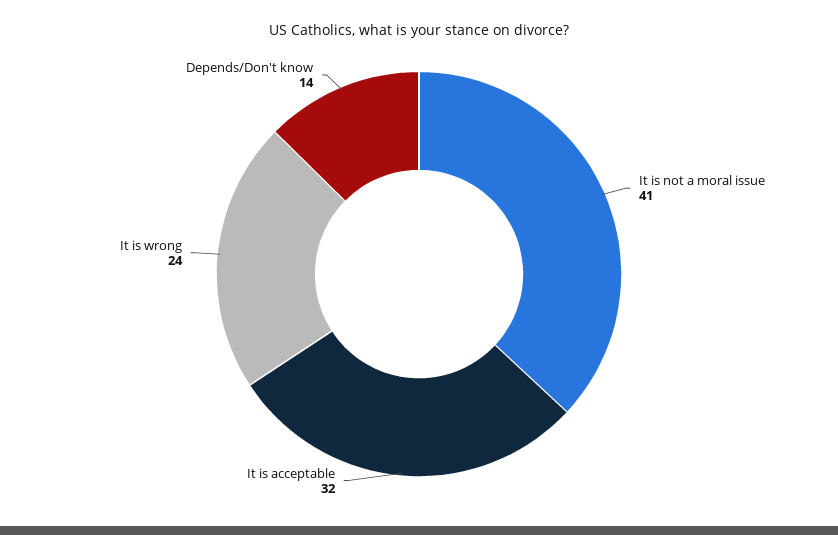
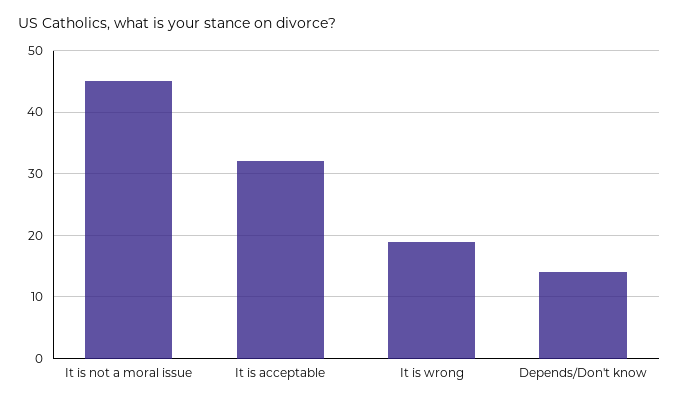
  {
-   "It is not a moral issue": 41,
+   "It is not a moral issue": 45,
    "It is acceptable": 32,
-   "It is wrong": 24,
+   "It is wrong": 19,
    "Depends/Don't know": 14
  }

